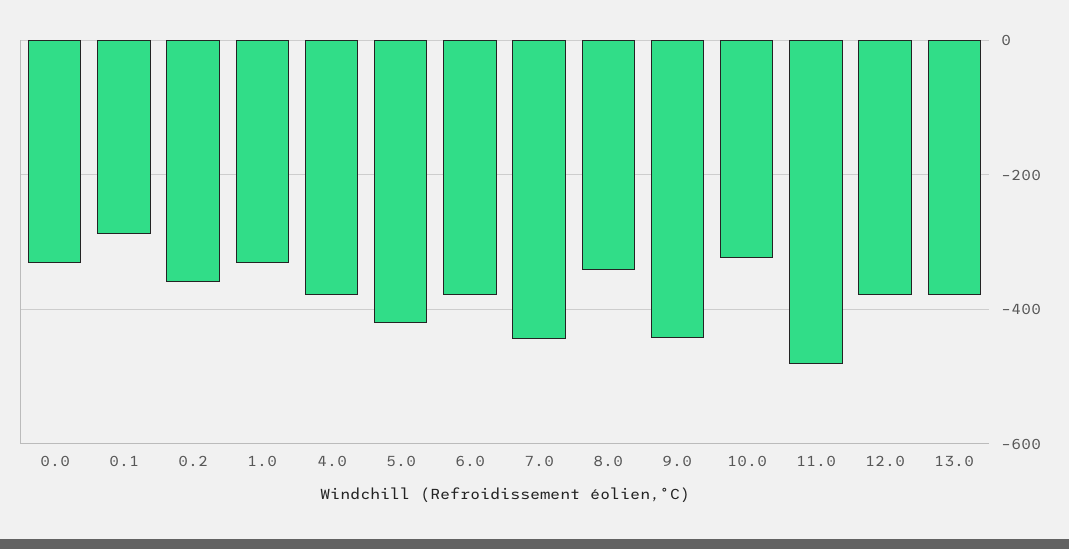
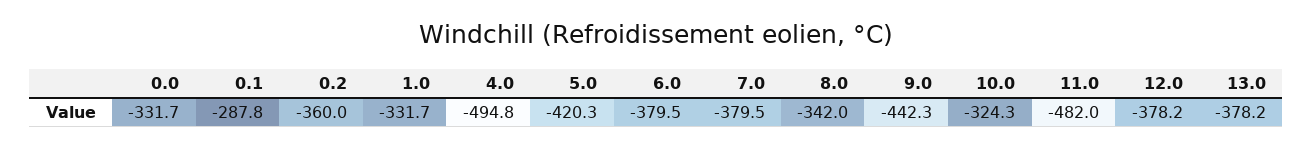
  {
    "0.0": -331.7,
    "0.1": -287.8,
    "0.2": -360,
    "1.0": -331.7,
-   "4.0": -380,
+   "4.0": -494.8,
    "5.0": -420.3,
    "6.0": -379.5,
-   "7.0": -440,
+   "7.0": -379.5,
    "8.0": -342,
    "9.0": -442.3,
    "10.0": -324.3,
    "11.0": -482,
    "12.0": -378.2,
    "13.0": -378.2
  }

